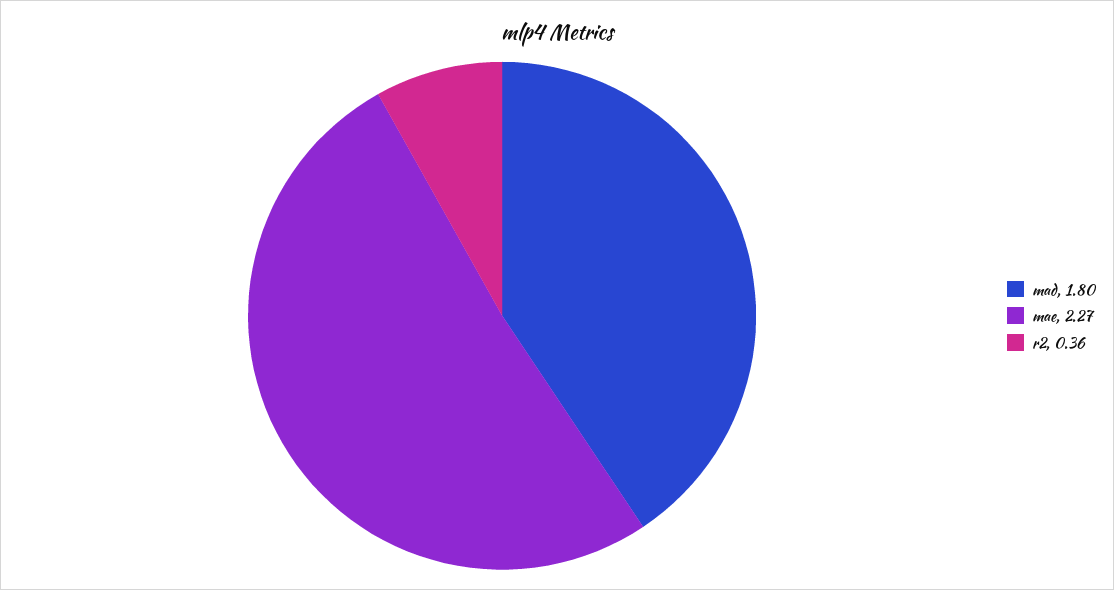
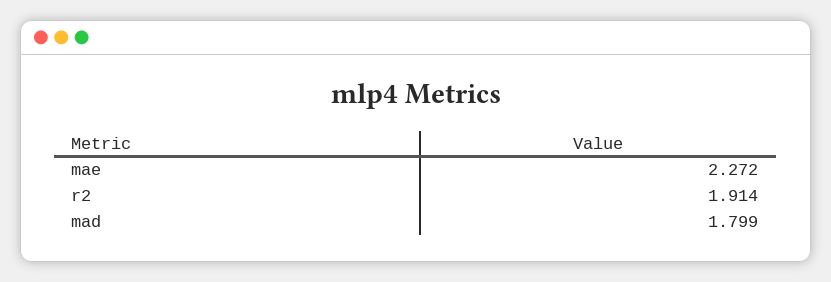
  {
    "mad": 1.799,
    "mae": 2.272,
-   "r2": 0.36
+   "r2": 1.914
  }

